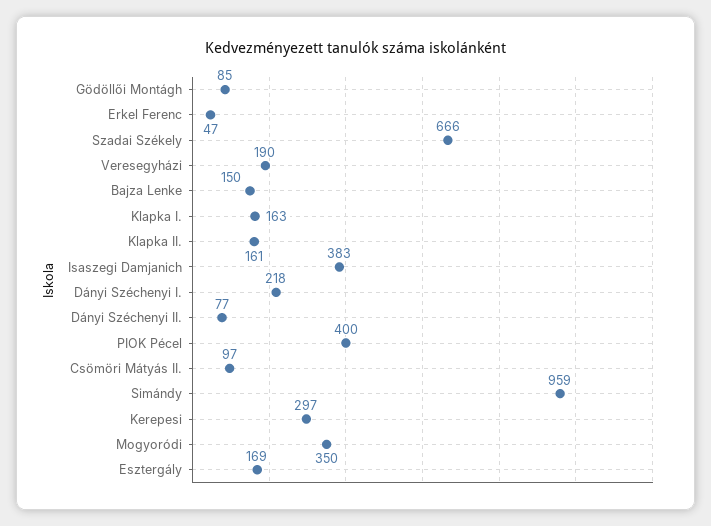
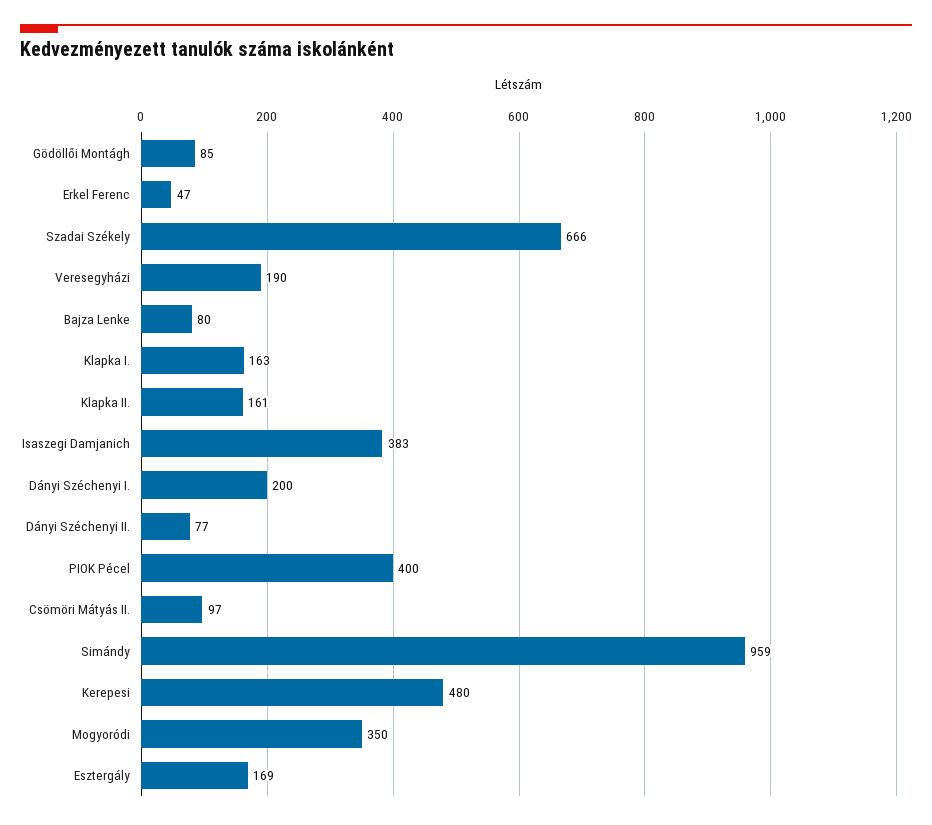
  {
    "Gödöllői Montágh": 85,
    "Erkel Ferenc": 47,
    "Szadai Székely": 666,
    "Veresegyházi": 190,
-   "Bajza Lenke": 150,
+   "Bajza Lenke": 80,
    "Klapka I.": 163,
    "Klapka II.": 161,
    "Isaszegi Damjanich": 383,
-   "Dányi Széchenyi I.": 218,
+   "Dányi Széchenyi I.": 200,
    "Dányi Széchenyi II.": 77,
    "PIOK Pécel": 400,
    "Csömöri Mátyás II.": 97,
    "Simándy": 959,
-   "Kerepesi": 297,
+   "Kerepesi": 480,
    "Mogyoródi": 350,
    "Esztergály": 169
  }

